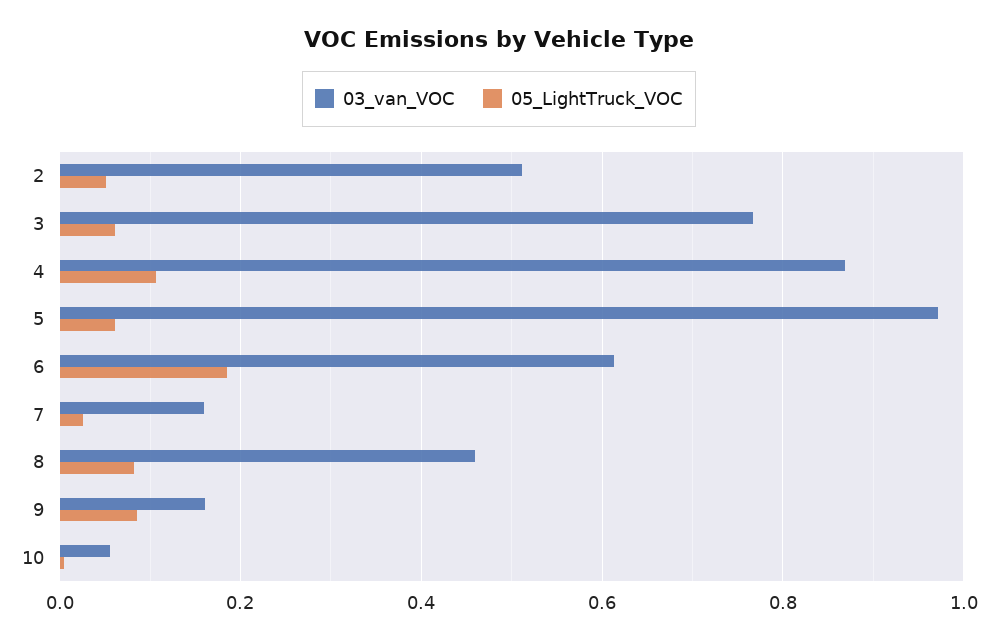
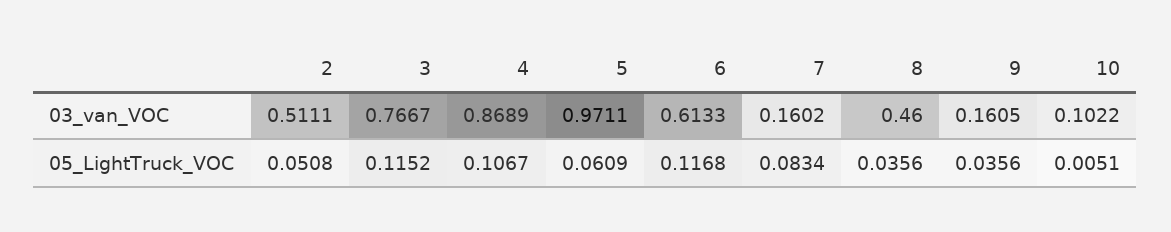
  {
    "03_van_VOC": {
      "2": 0.5111,
      "3": 0.7667,
      "4": 0.8689,
      "5": 0.9711,
      "6": 0.6133,
      "7": 0.1602,
      "8": 0.46,
      "9": 0.1605,
-     "10": 0.06
+     "10": 0.1022
    },
    "05_LightTruck_VOC": {
      "2": 0.0508,
-     "3": 0.06,
+     "3": 0.1152,
      "4": 0.1067,
      "5": 0.0609,
-     "6": 0.18,
+     "6": 0.1168,
-     "7": 0.02,
+     "7": 0.0834,
-     "8": 0.08,
+     "8": 0.0356,
-     "9": 0.08,
+     "9": 0.0356,
      "10": 0.0051
    }
  }

